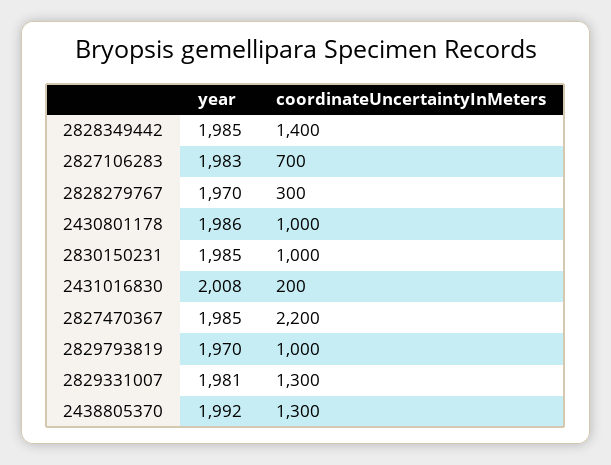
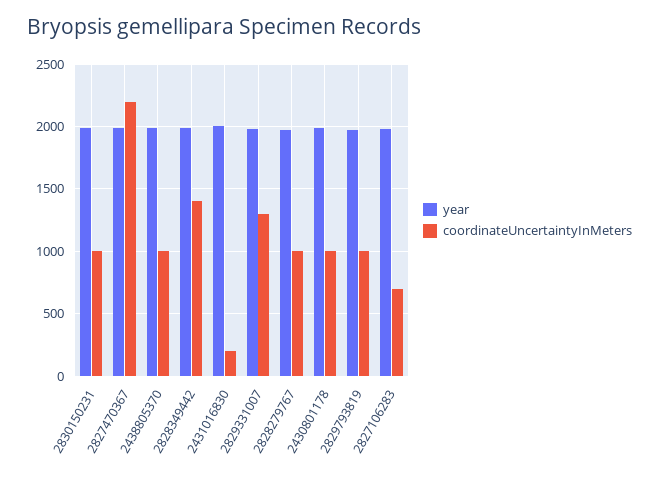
  {
    "year": {
      "2828349442": 1985,
      "2827106283": 1983,
      "2828279767": 1970,
      "2430801178": 1986,
      "2830150231": 1985,
      "2431016830": 2008,
      "2827470367": 1985,
      "2829793819": 1970,
      "2829331007": 1981,
      "2438805370": 1992
    },
    "coordinateUncertaintyInMeters": {
      "2828349442": 1400,
      "2827106283": 700,
-     "2828279767": 300,
+     "2828279767": 1000,
      "2430801178": 1000,
      "2830150231": 1000,
      "2431016830": 200,
      "2827470367": 2200,
      "2829793819": 1000,
      "2829331007": 1300,
-     "2438805370": 1300
+     "2438805370": 1000
    }
  }

